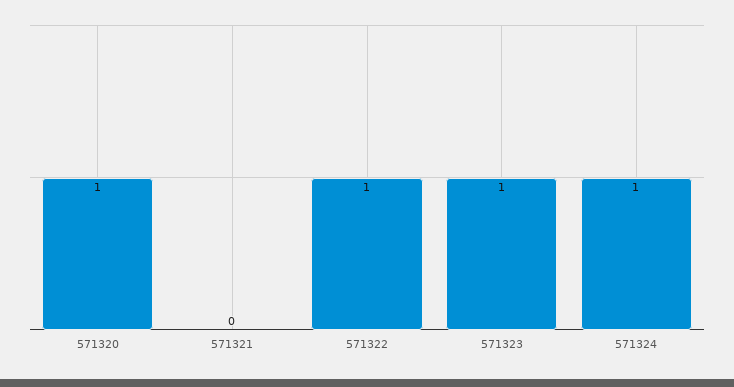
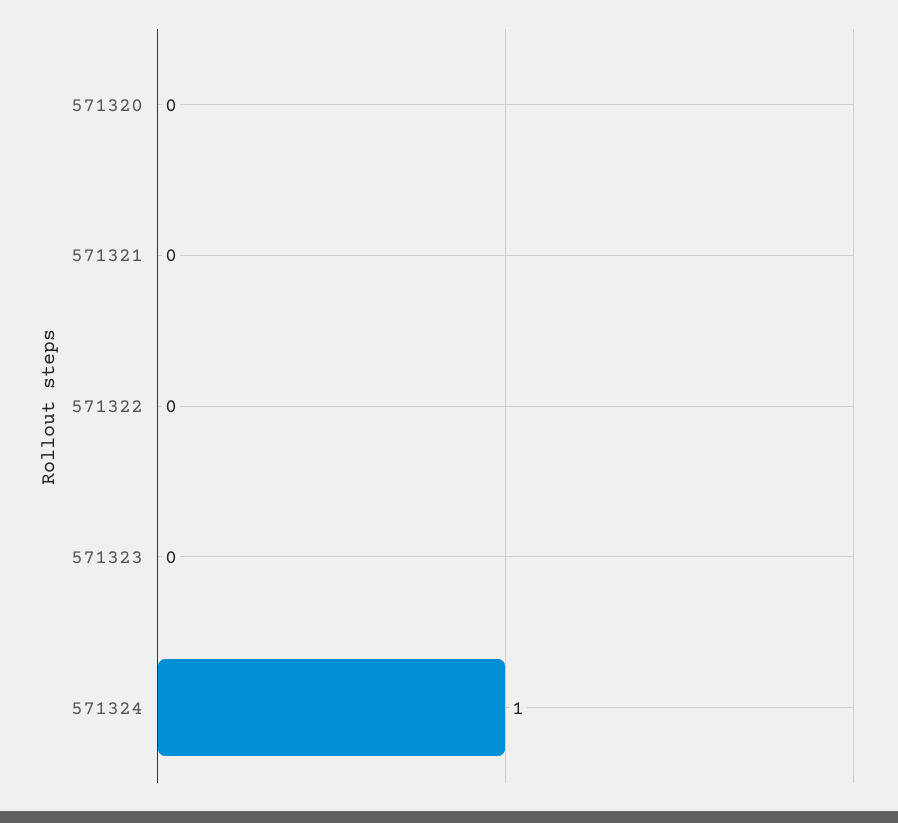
  {
-   "571320": 1,
+   "571320": 0,
    "571321": 0,
-   "571322": 1,
+   "571322": 0,
-   "571323": 1,
+   "571323": 0,
    "571324": 1
  }

